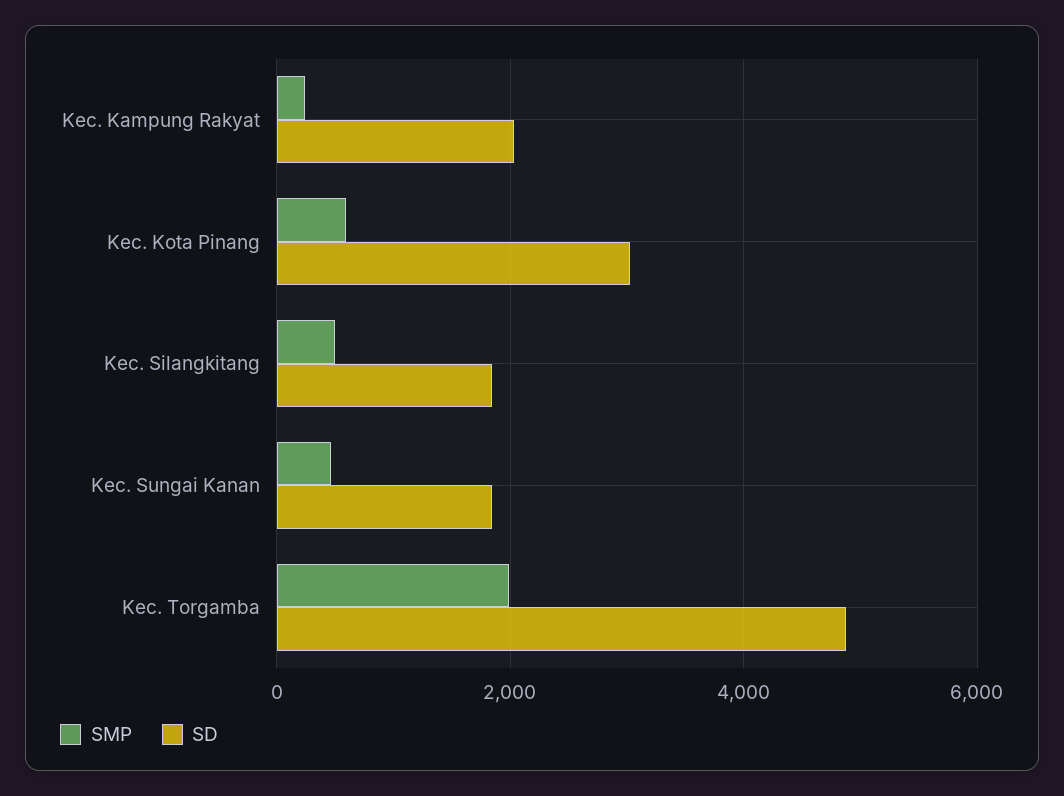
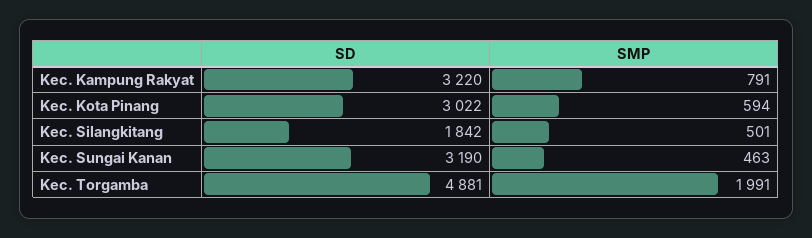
  {
    "SMP": {
-     "Kec. Kampung Rakyat": 200,
+     "Kec. Kampung Rakyat": 791,
      "Kec. Kota Pinang": 594,
      "Kec. Silangkitang": 501,
      "Kec. Sungai Kanan": 463,
      "Kec. Torgamba": 1991
    },
    "SD": {
-     "Kec. Kampung Rakyat": 2000,
+     "Kec. Kampung Rakyat": 3220,
      "Kec. Kota Pinang": 3022,
      "Kec. Silangkitang": 1842,
-     "Kec. Sungai Kanan": 1800,
+     "Kec. Sungai Kanan": 3190,
      "Kec. Torgamba": 4881
    }
  }

